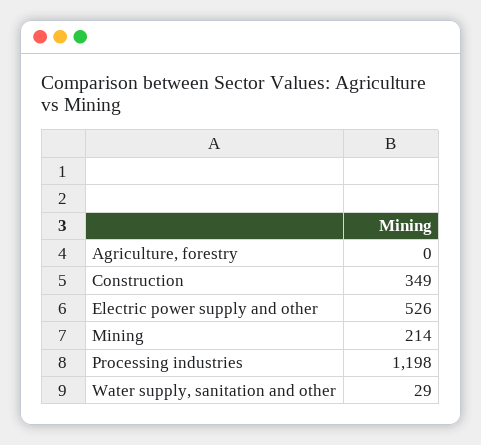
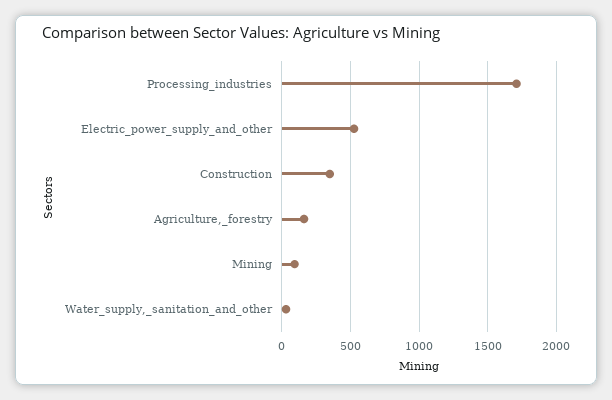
  {
-   "Agriculture, forestry": 0,
+   "Agriculture, forestry": 150,
    "Construction": 349,
    "Electric power supply and other": 526,
-   "Mining": 214,
+   "Mining": 100,
-   "Processing industries": 1198,
+   "Processing industries": 1700,
    "Water supply, sanitation and other": 29
  }

